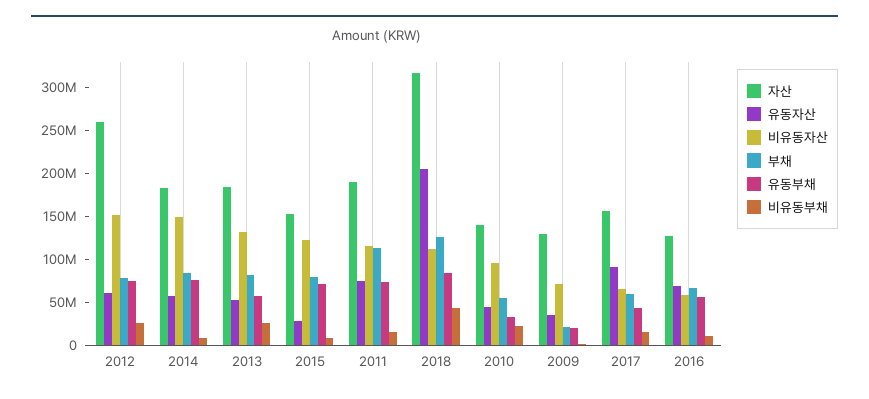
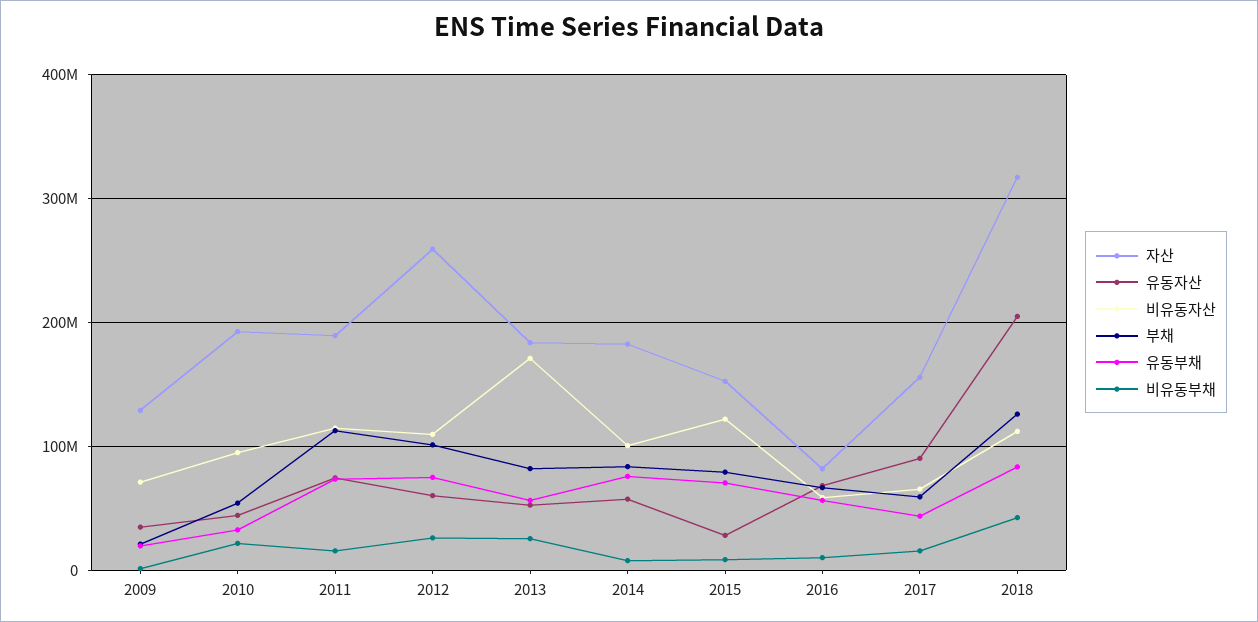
  {
    "자산": {
      "2012": 260000000,
      "2014": 180000000,
      "2013": 180000000,
      "2015": 150000000,
      "2011": 190000000,
      "2018": 320000000,
-     "2010": 140000000,
+     "2010": 190000000,
      "2009": 130000000,
      "2017": 160000000,
-     "2016": 130000000
+     "2016": 80000000
    },
    "유동자산": {
      "2012": 60000000,
      "2014": 60000000,
      "2013": 50000000,
      "2015": 30000000,
      "2011": 70000000,
      "2018": 200000000,
      "2010": 40000000,
      "2009": 30000000,
      "2017": 90000000,
      "2016": 70000000
    },
    "비유동자산": {
-     "2012": 150000000,
+     "2012": 110000000,
-     "2014": 150000000,
+     "2014": 100000000,
-     "2013": 130000000,
+     "2013": 170000000,
      "2015": 120000000,
      "2011": 110000000,
      "2018": 110000000,
      "2010": 90000000,
      "2009": 70000000,
      "2017": 70000000,
      "2016": 60000000
    },
    "부채": {
-     "2012": 80000000,
+     "2012": 100000000,
      "2014": 80000000,
      "2013": 80000000,
      "2015": 80000000,
      "2011": 110000000,
      "2018": 130000000,
      "2010": 50000000,
      "2009": 20000000,
      "2017": 60000000,
      "2016": 70000000
    },
    "유동부채": {
      "2012": 70000000,
      "2014": 80000000,
      "2013": 60000000,
      "2015": 70000000,
      "2011": 70000000,
      "2018": 80000000,
      "2010": 30000000,
      "2009": 20000000,
      "2017": 40000000,
      "2016": 60000000
    },
    "비유동부채": {
      "2012": 30000000,
      "2014": 10000000,
      "2013": 30000000,
      "2015": 10000000,
      "2011": 20000000,
      "2018": 40000000,
      "2010": 20000000,
      "2009": 0,
      "2017": 20000000,
      "2016": 10000000
    }
  }

